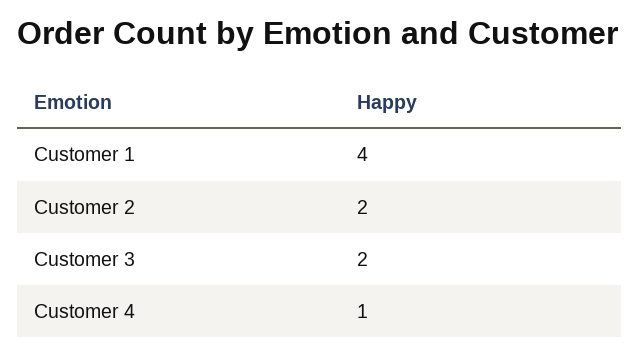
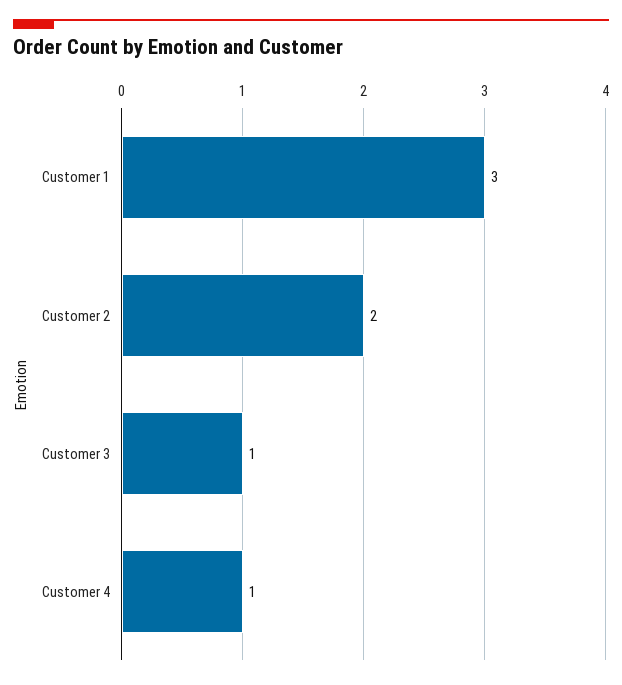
  {
-   "Customer 1": 4,
+   "Customer 1": 3,
    "Customer 2": 2,
-   "Customer 3": 2,
+   "Customer 3": 1,
    "Customer 4": 1
  }

